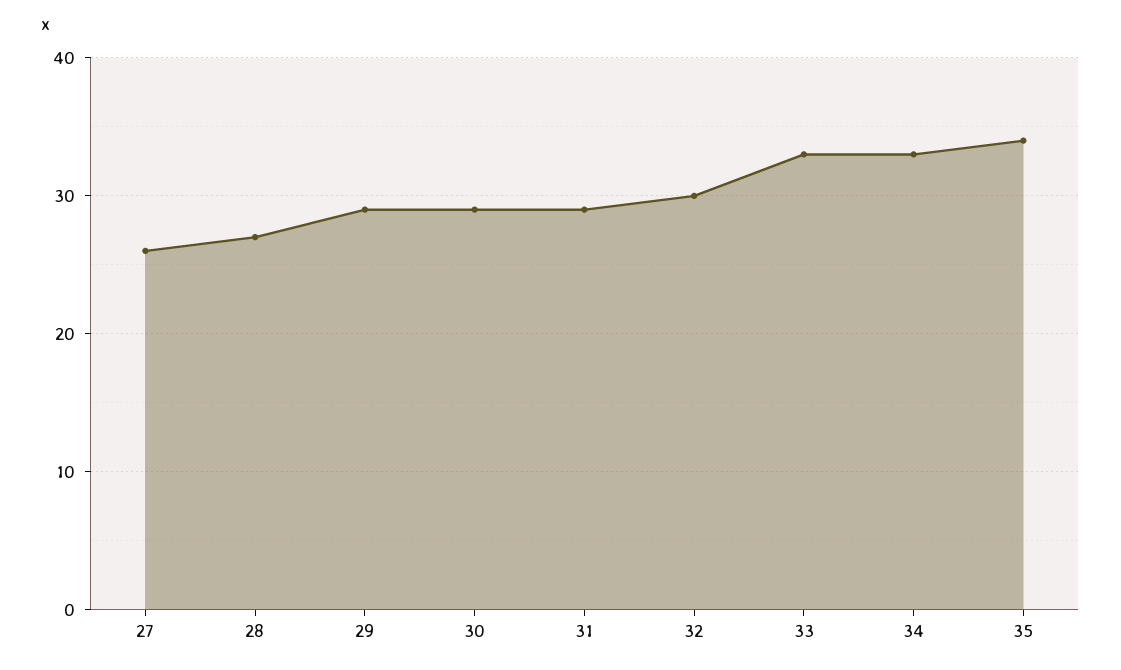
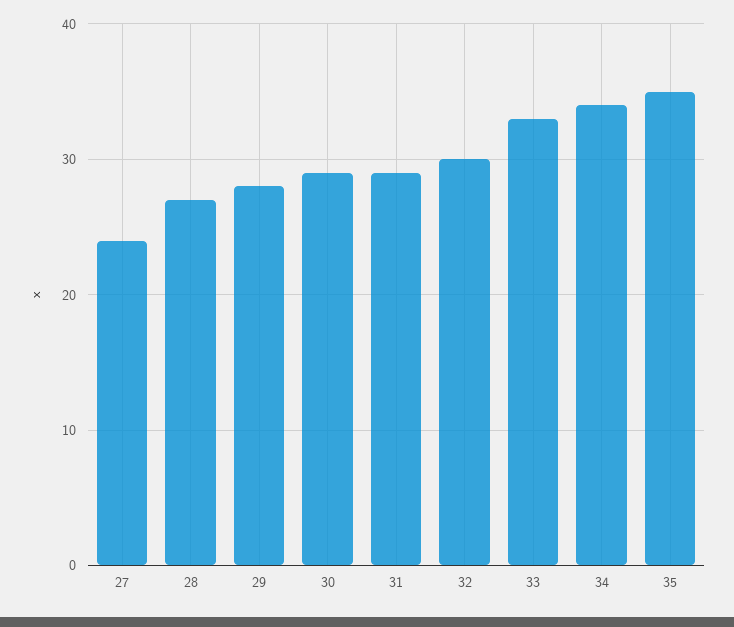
  {
-   "27": 26,
+   "27": 24,
    "28": 27,
-   "29": 29,
+   "29": 28,
    "30": 29,
    "31": 29,
    "32": 30,
    "33": 33,
-   "34": 33,
+   "34": 34,
-   "35": 34
+   "35": 35
  }

